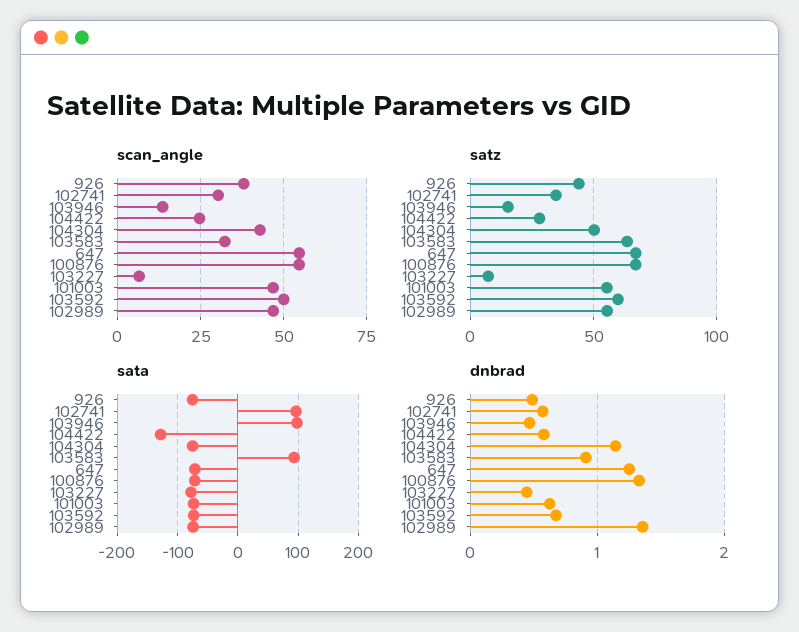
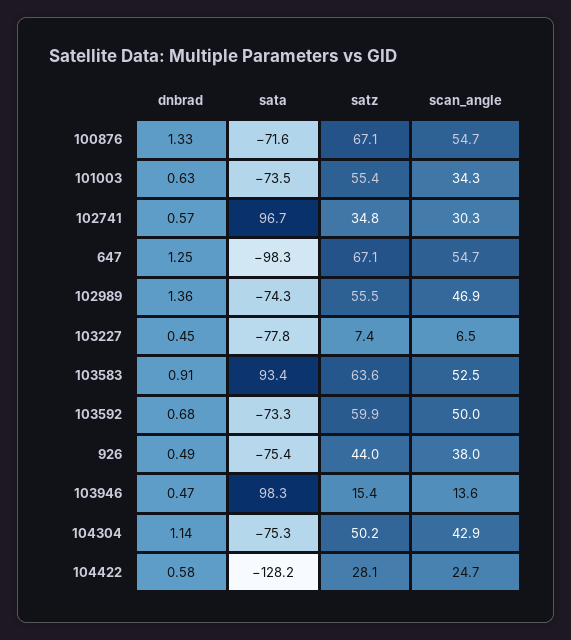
  {
    "scan_angle": {
      "926": 38,
      "102741": 30.3,
      "103946": 13.6,
      "104422": 24.7,
      "104304": 42.9,
-     "103583": 32.5,
+     "103583": 52.5,
      "647": 54.7,
      "100876": 54.7,
      "103227": 6.5,
-     "101003": 47.5,
+     "101003": 34.3,
      "103592": 50,
      "102989": 46.9
    },
    "satz": {
      "926": 44,
      "102741": 34.8,
      "103946": 15.4,
      "104422": 28.1,
      "104304": 50.2,
      "103583": 63.6,
      "647": 67.1,
      "100876": 67.1,
      "103227": 7.4,
      "101003": 55.4,
      "103592": 59.9,
      "102989": 55.5
    },
    "sata": {
      "926": -75.4,
      "102741": 96.7,
      "103946": 98.3,
      "104422": -128.2,
      "104304": -75.3,
      "103583": 93.4,
-     "647": -70,
+     "647": -98.3,
      "100876": -71.6,
      "103227": -77.8,
      "101003": -73.5,
      "103592": -73.3,
      "102989": -74.3
    },
    "dnbrad": {
      "926": 0.49,
      "102741": 0.57,
      "103946": 0.47,
      "104422": 0.58,
      "104304": 1.14,
      "103583": 0.91,
      "647": 1.25,
      "100876": 1.33,
      "103227": 0.45,
      "101003": 0.63,
      "103592": 0.68,
      "102989": 1.36
    }
  }

